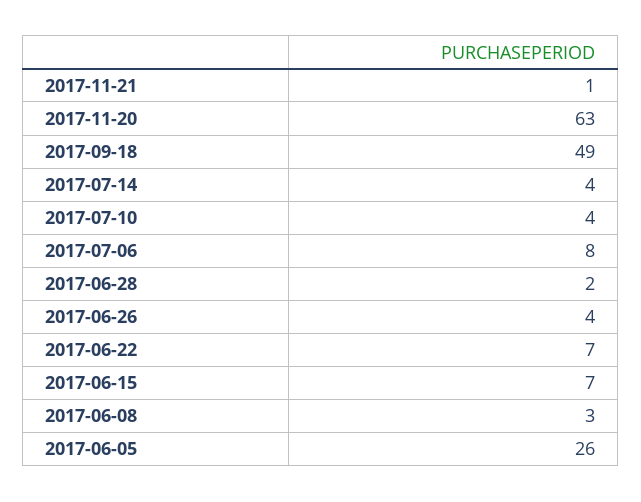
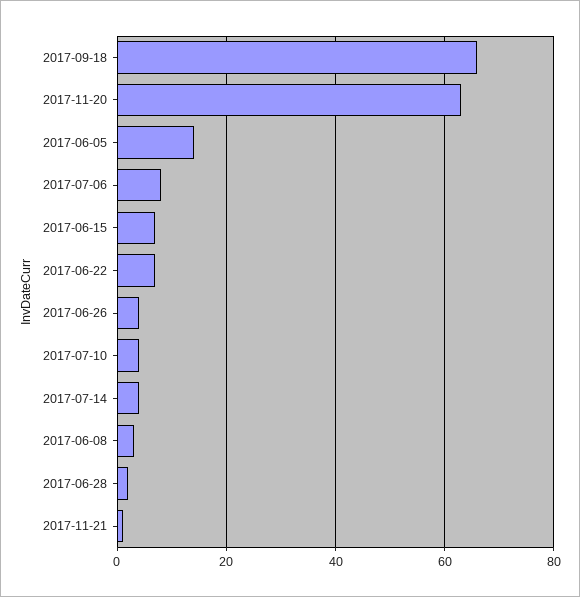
  {
    "2017-11-21": 1,
    "2017-11-20": 63,
-   "2017-09-18": 49,
+   "2017-09-18": 65,
    "2017-07-14": 4,
    "2017-07-10": 4,
    "2017-07-06": 8,
    "2017-06-28": 2,
    "2017-06-26": 4,
    "2017-06-22": 7,
    "2017-06-15": 7,
    "2017-06-08": 3,
-   "2017-06-05": 26
+   "2017-06-05": 15
  }

